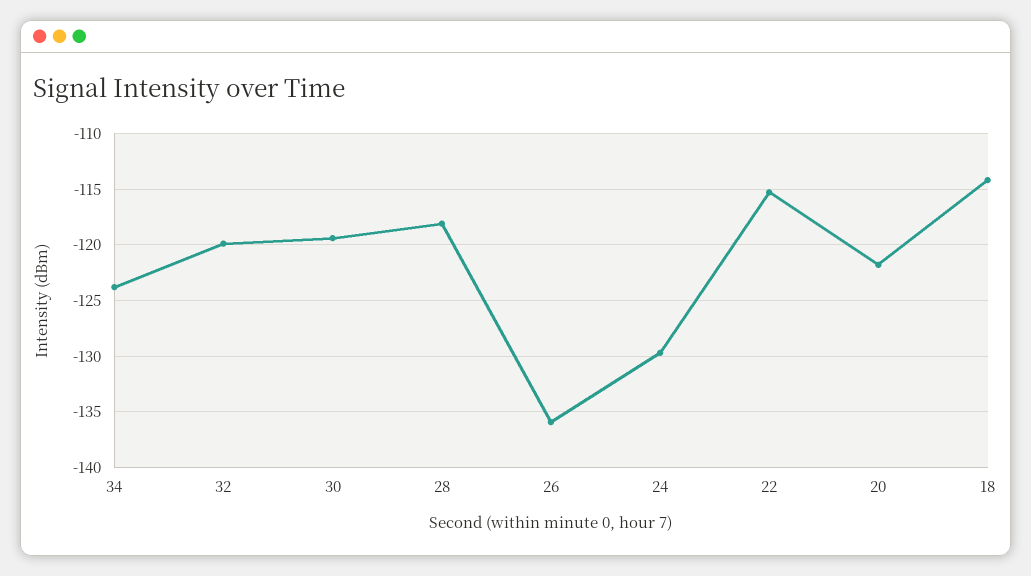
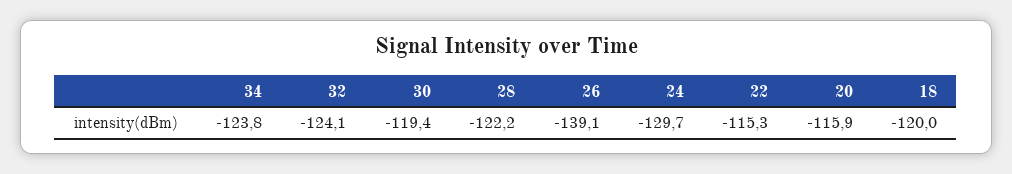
  {
    "34": -123.8,
-   "32": -120,
+   "32": -124.1,
    "30": -119.4,
-   "28": -118,
+   "28": -122.2,
-   "26": -136,
+   "26": -139.1,
    "24": -129.7,
    "22": -115.3,
-   "20": -122,
+   "20": -115.9,
-   "18": -114
+   "18": -120
  }

